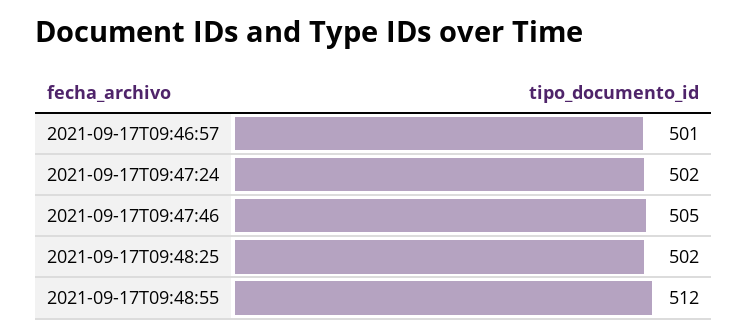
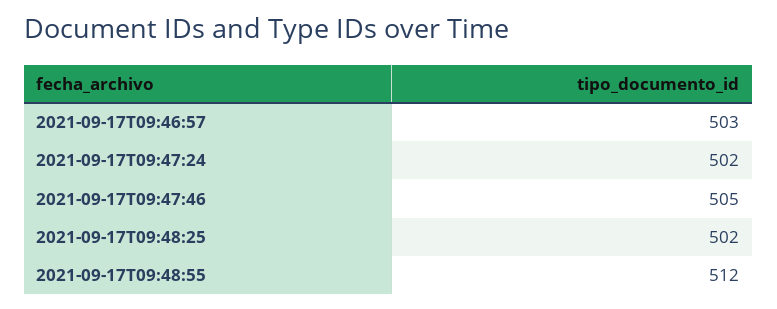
  {
-   "2021-09-17T09:46:57": 501,
+   "2021-09-17T09:46:57": 503,
    "2021-09-17T09:47:24": 502,
    "2021-09-17T09:47:46": 505,
    "2021-09-17T09:48:25": 502,
    "2021-09-17T09:48:55": 512
  }

